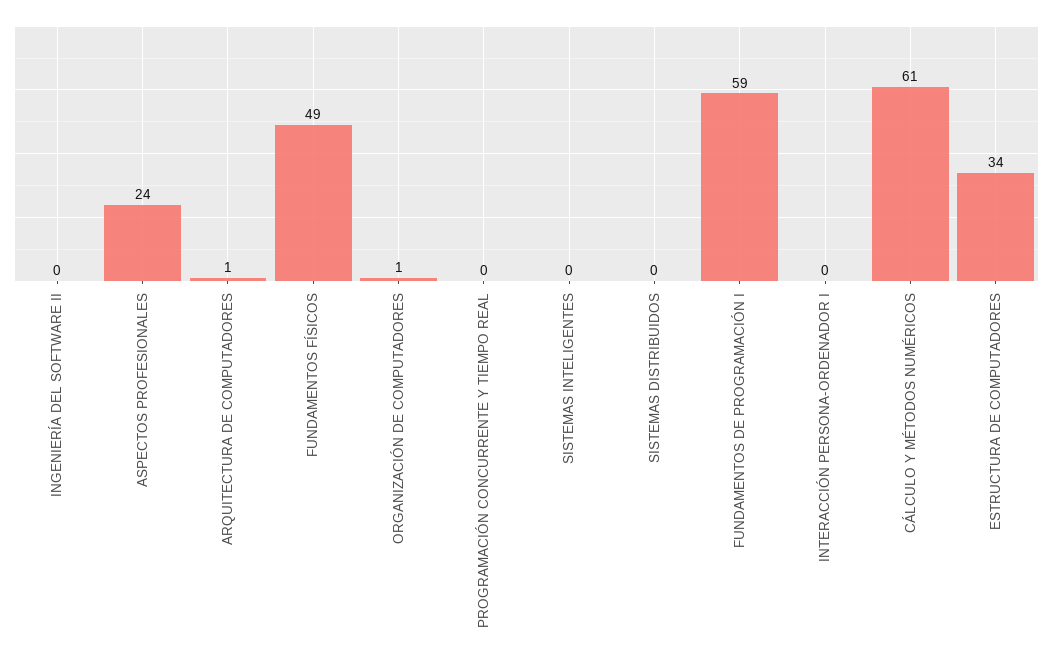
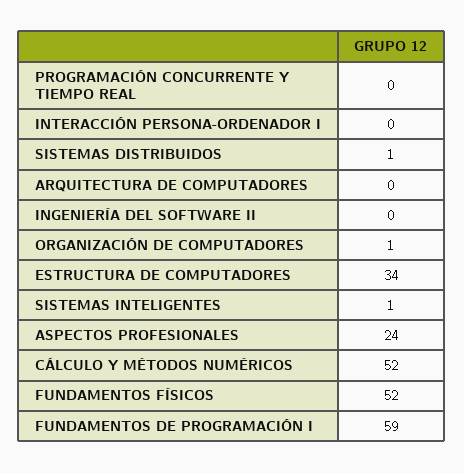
  {
    "INGENIERÍA DEL SOFTWARE II": 0,
    "ASPECTOS PROFESIONALES": 24,
-   "ARQUITECTURA DE COMPUTADORES": 1,
+   "ARQUITECTURA DE COMPUTADORES": 0,
-   "FUNDAMENTOS FÍSICOS": 49,
+   "FUNDAMENTOS FÍSICOS": 52,
    "ORGANIZACIÓN DE COMPUTADORES": 1,
    "PROGRAMACIÓN CONCURRENTE Y TIEMPO REAL": 0,
-   "SISTEMAS INTELIGENTES": 0,
+   "SISTEMAS INTELIGENTES": 1,
-   "SISTEMAS DISTRIBUIDOS": 0,
+   "SISTEMAS DISTRIBUIDOS": 1,
    "FUNDAMENTOS DE PROGRAMACIÓN I": 59,
    "INTERACCIÓN PERSONA-ORDENADOR I": 0,
-   "CÁLCULO Y MÉTODOS NUMÉRICOS": 61,
+   "CÁLCULO Y MÉTODOS NUMÉRICOS": 52,
    "ESTRUCTURA DE COMPUTADORES": 34
  }

